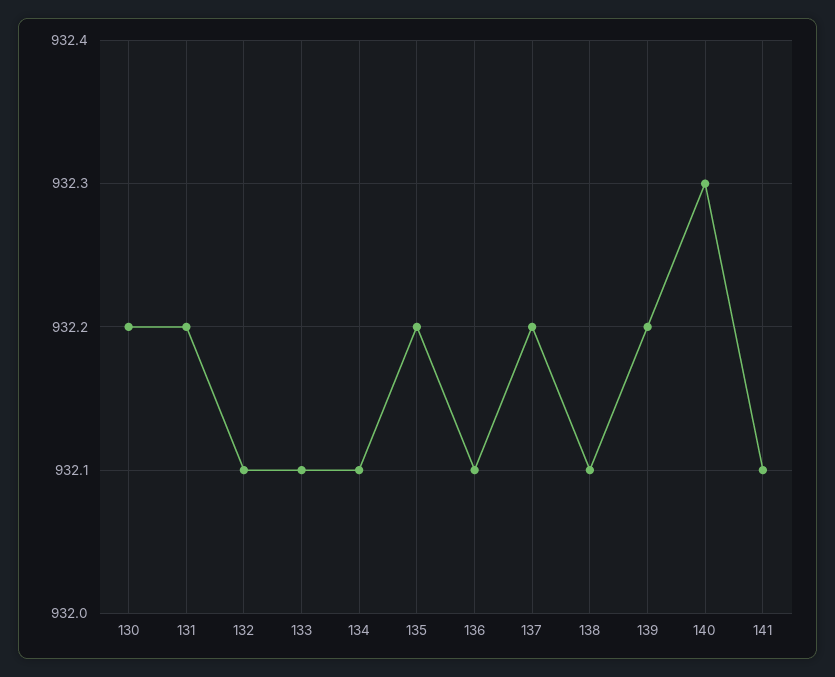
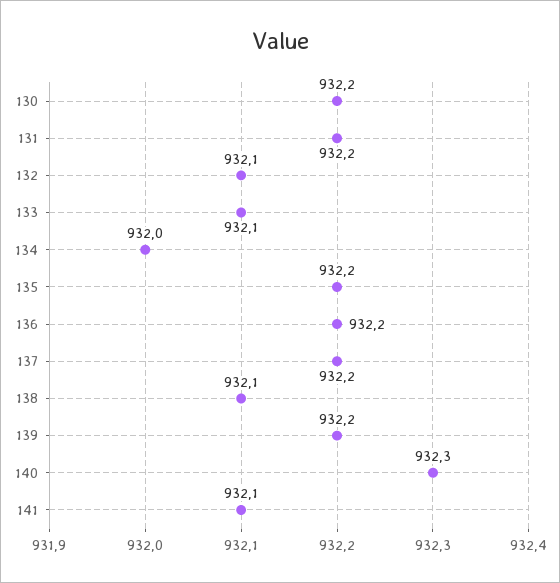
  {
    "130": 932.2,
    "131": 932.2,
    "132": 932.1,
    "133": 932.1,
-   "134": 932.1,
+   "134": 932,
    "135": 932.2,
-   "136": 932.1,
+   "136": 932.2,
    "137": 932.2,
    "138": 932.1,
    "139": 932.2,
    "140": 932.3,
    "141": 932.1
  }

